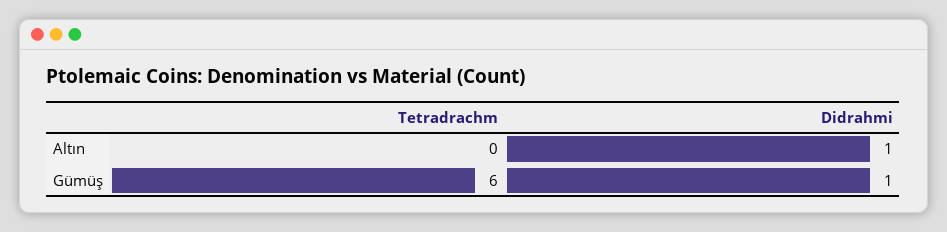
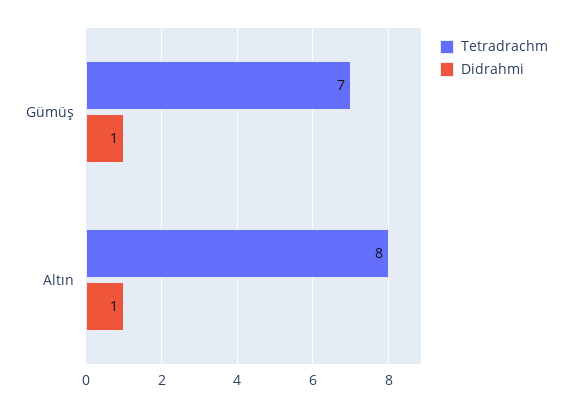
  {
    "Tetradrachm": {
-     "Altın": 0,
+     "Altın": 8,
-     "Gümüş": 6
+     "Gümüş": 7
    },
    "Didrahmi": {
      "Altın": 1,
      "Gümüş": 1
    }
  }

